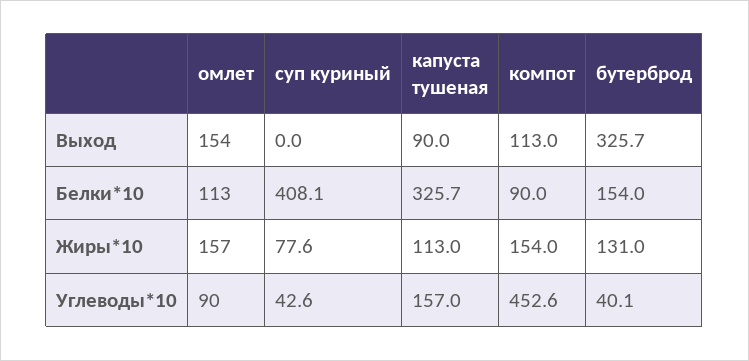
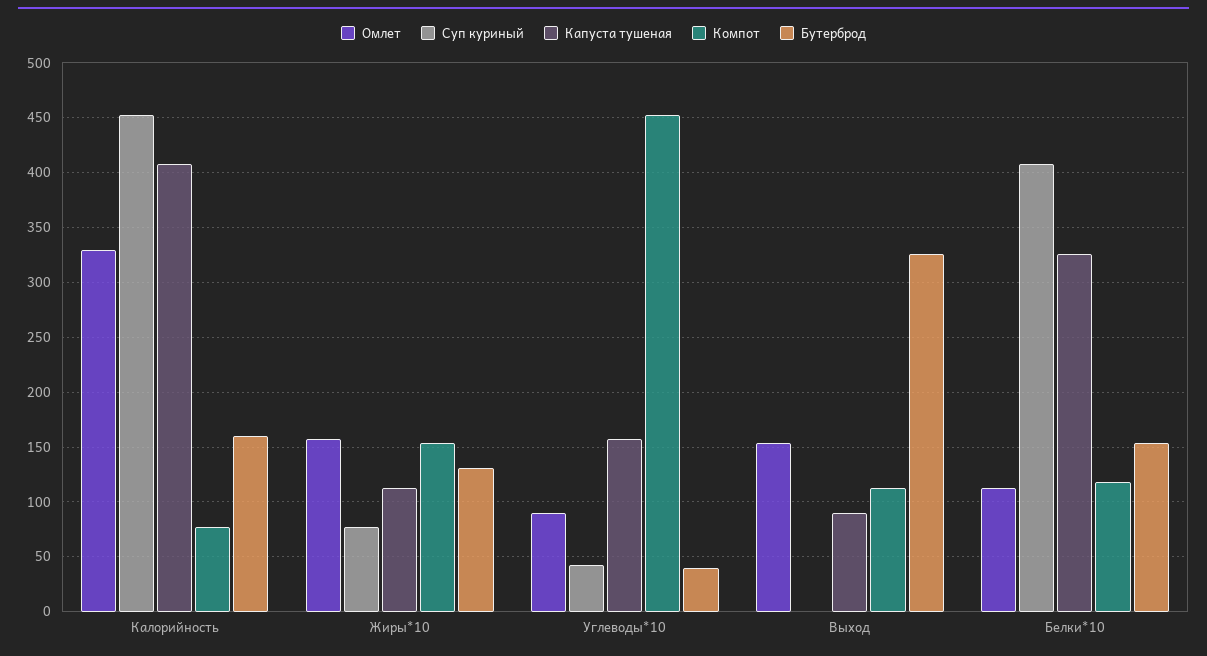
  {
    "омлет": {
      "Выход": 154,
      "Белки*10": 113,
      "Жиры*10": 157,
-     "Углеводы*10": 90
+     "Углеводы*10": 90,
+     "Калорийность": 330
    },
    "суп куриный": {
      "Выход": 0,
      "Белки*10": 408.1,
      "Жиры*10": 77.6,
-     "Углеводы*10": 42.6
+     "Углеводы*10": 42.6,
+     "Калорийность": 450
    },
    "капуста тушеная": {
      "Выход": 90,
      "Белки*10": 325.7,
      "Жиры*10": 113,
-     "Углеводы*10": 157
+     "Углеводы*10": 157,
+     "Калорийность": 410
    },
    "компот": {
      "Выход": 113,
-     "Белки*10": 90,
+     "Белки*10": 120,
      "Жиры*10": 154,
-     "Углеводы*10": 452.6
+     "Углеводы*10": 452.6,
+     "Калорийность": 80
    },
    "бутерброд": {
      "Выход": 325.7,
      "Белки*10": 154,
      "Жиры*10": 131,
-     "Углеводы*10": 40.1
+     "Углеводы*10": 40.1,
+     "Калорийность": 160
    }
  }

